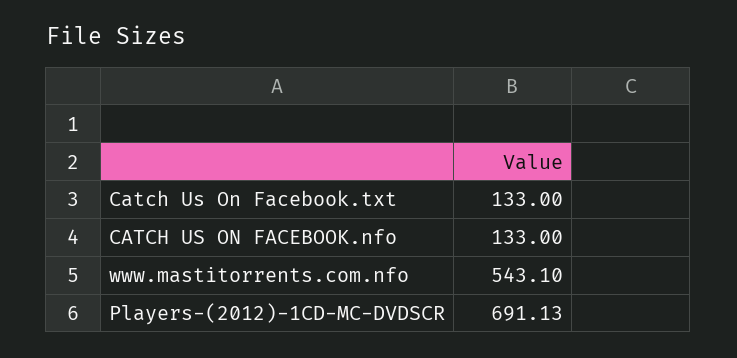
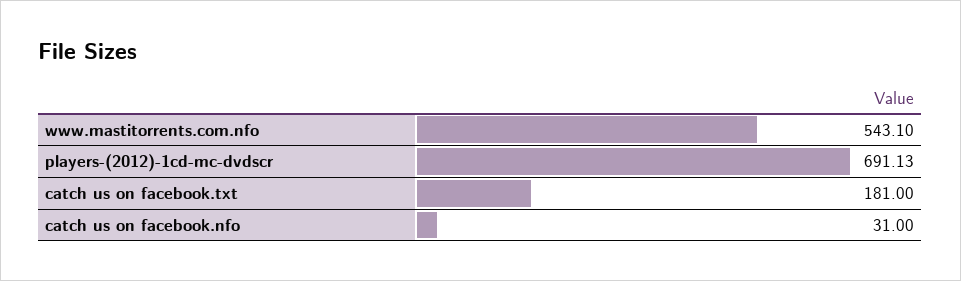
  {
-   "Catch Us On Facebook.txt": 133,
+   "Catch Us On Facebook.txt": 181,
-   "CATCH US ON FACEBOOK.nfo": 133,
+   "CATCH US ON FACEBOOK.nfo": 31,
    "www.mastitorrents.com.nfo": 543.1,
    "Players-(2012)-1CD-MC-DVDSCR": 691.13
  }

